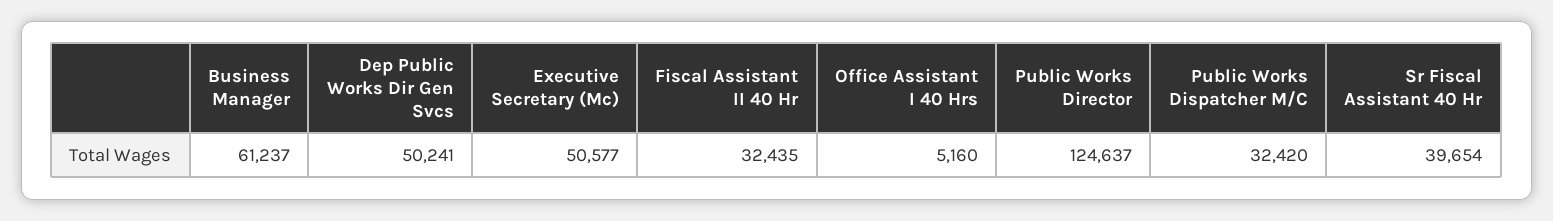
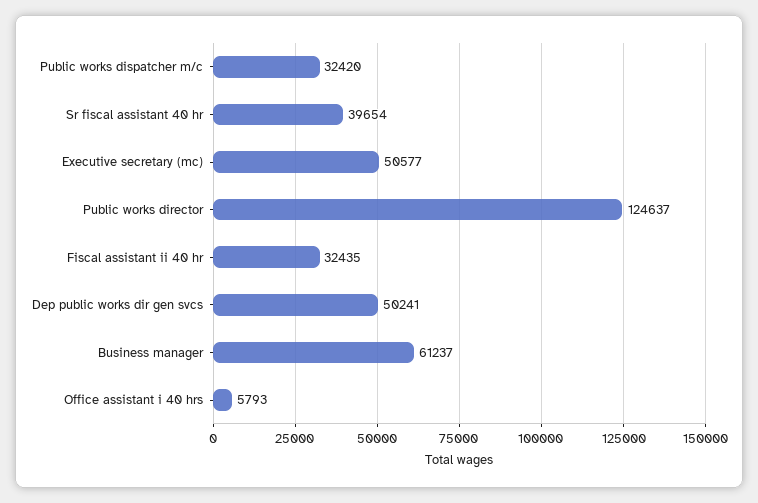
  {
    "Business Manager": 61237,
    "Dep Public Works Dir Gen Svcs": 50241,
    "Executive Secretary (Mc)": 50577,
    "Fiscal Assistant II 40 Hr": 32435,
-   "Office Assistant I 40 Hrs": 5160,
+   "Office Assistant I 40 Hrs": 5793,
    "Public Works Director": 124637,
    "Public Works Dispatcher M/C": 32420,
    "Sr Fiscal Assistant 40 Hr": 39654
  }

